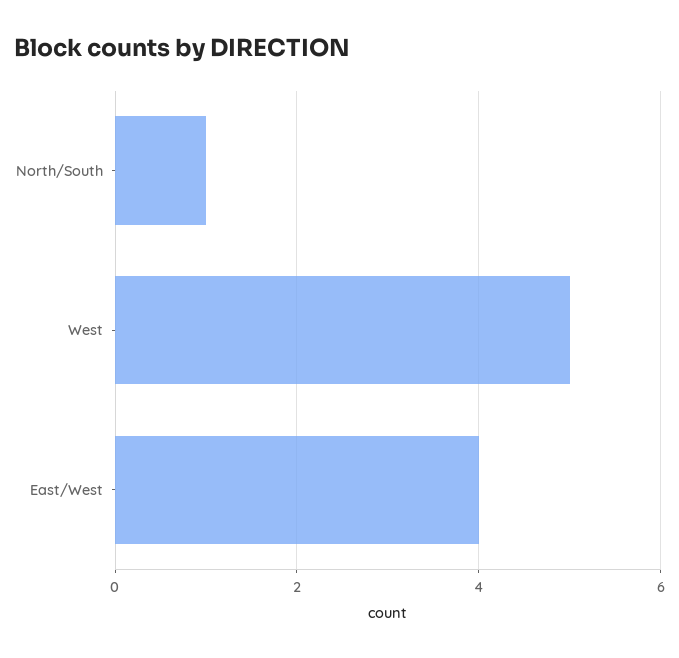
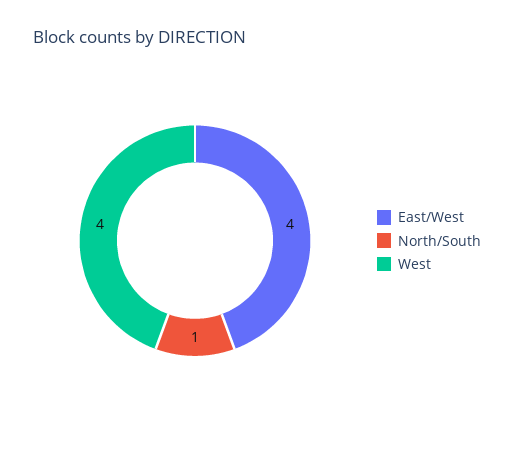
  {
    "North/South": 1,
-   "West": 5,
+   "West": 4,
    "East/West": 4
  }

